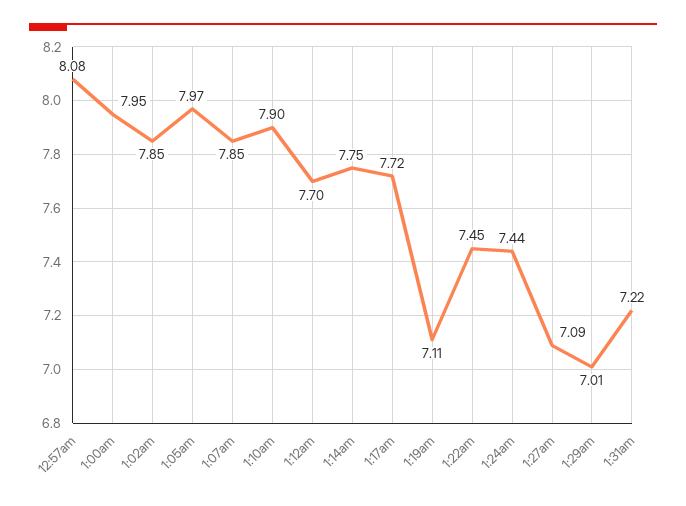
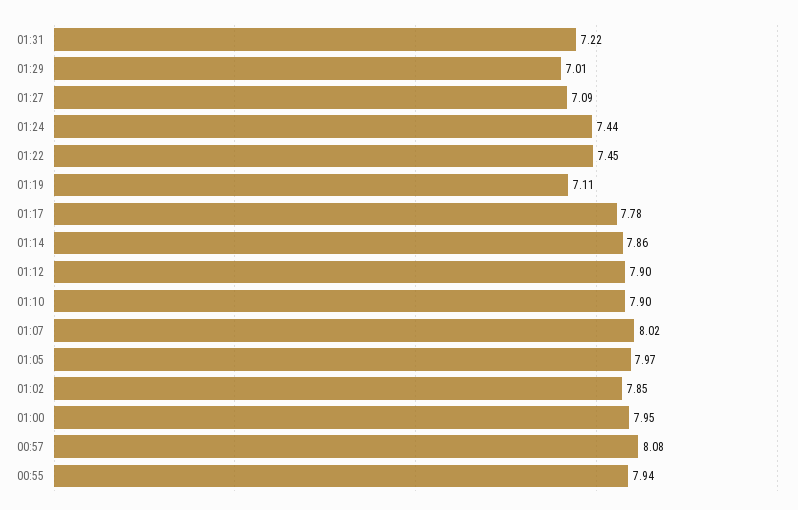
  {
    "12:57am": 8.08,
    "1:00am": 7.95,
    "1:02am": 7.85,
    "1:05am": 7.97,
-   "1:07am": 7.85,
+   "1:07am": 8.02,
    "1:10am": 7.9,
-   "1:12am": 7.7,
+   "1:12am": 7.9,
-   "1:14am": 7.75,
+   "1:14am": 7.86,
-   "1:17am": 7.72,
+   "1:17am": 7.78,
    "1:19am": 7.11,
    "1:22am": 7.45,
    "1:24am": 7.44,
    "1:27am": 7.09,
    "1:29am": 7.01,
-   "1:31am": 7.22
+   "1:31am": 7.22,
+   "00:55": 7.94
  }

